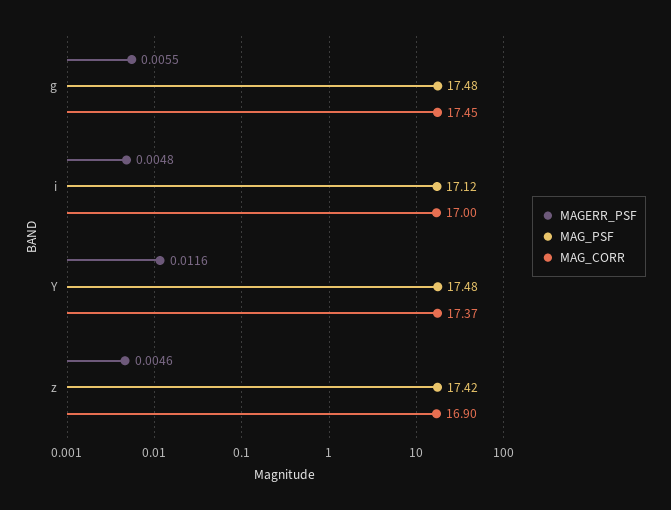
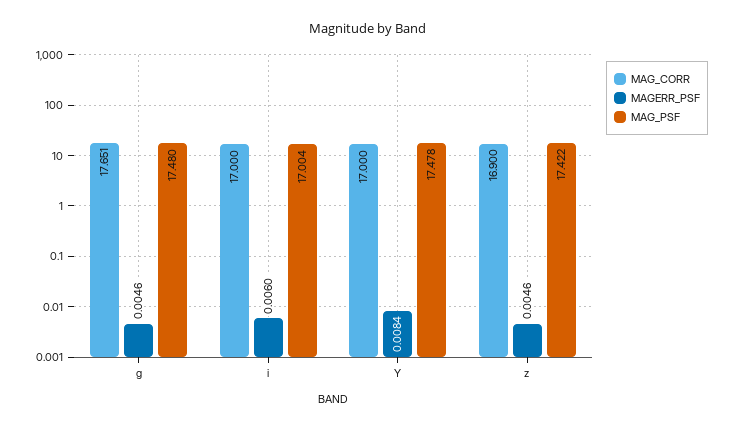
  {
    "MAGERR_PSF": {
-     "g": 0.0055,
+     "g": 0.0046,
-     "i": 0.0048,
+     "i": 0.006,
-     "Y": 0.0116,
+     "Y": 0.0084,
      "z": 0.0046
    },
    "MAG_PSF": {
      "g": 17.48,
-     "i": 17.12,
+     "i": 17.004,
      "Y": 17.478,
      "z": 17.422
    },
    "MAG_CORR": {
-     "g": 17.45,
+     "g": 17.651,
      "i": 17,
-     "Y": 17.37,
+     "Y": 17,
      "z": 16.9
    }
  }

